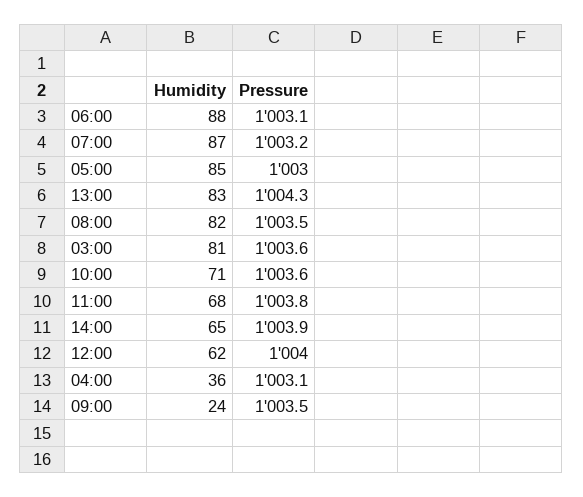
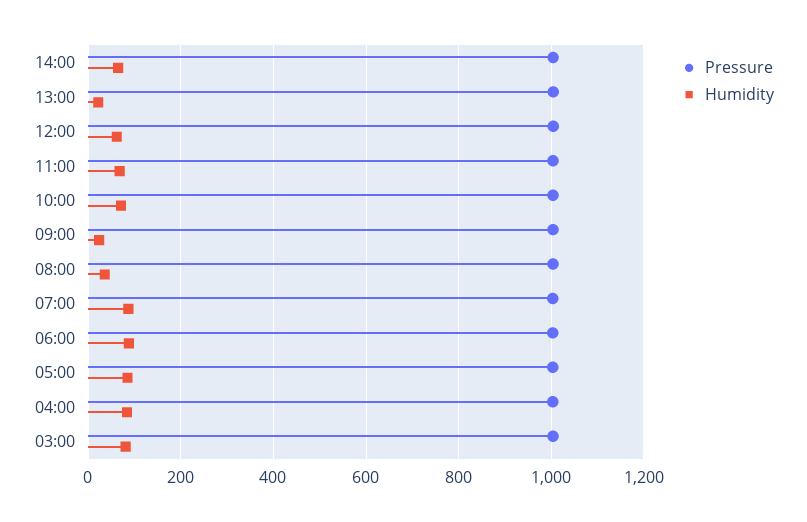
  {
    "Humidity": {
      "06:00": 88,
      "07:00": 87,
      "05:00": 85,
-     "13:00": 83,
+     "13:00": 20,
-     "08:00": 82,
+     "08:00": 40,
      "03:00": 81,
      "10:00": 71,
      "11:00": 68,
      "14:00": 65,
      "12:00": 62,
-     "04:00": 36,
+     "04:00": 80,
      "09:00": 24
    },
    "Pressure": {
      "06:00": 1003.1,
      "07:00": 1003.2,
      "05:00": 1003,
      "13:00": 1004.3,
      "08:00": 1003.5,
      "03:00": 1003.6,
      "10:00": 1003.6,
      "11:00": 1003.8,
      "14:00": 1003.9,
      "12:00": 1004,
      "04:00": 1003.1,
      "09:00": 1003.5
    }
  }

